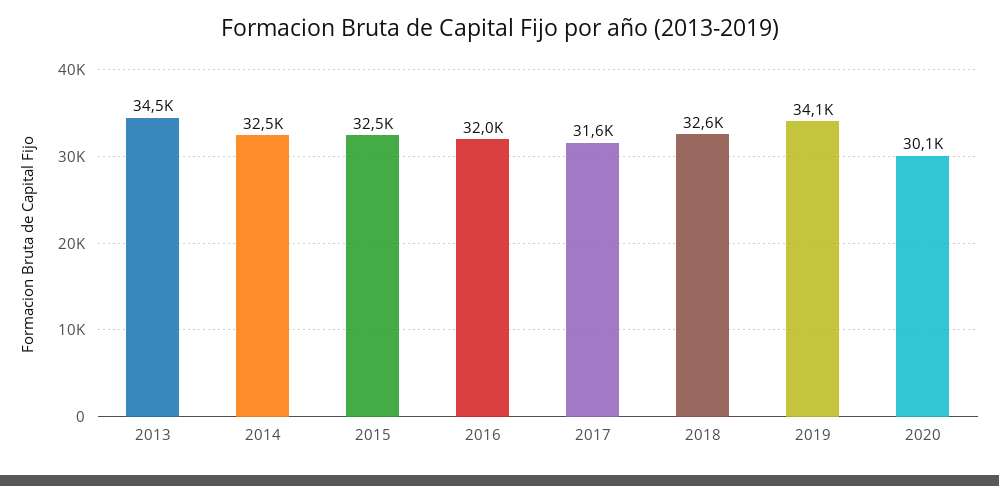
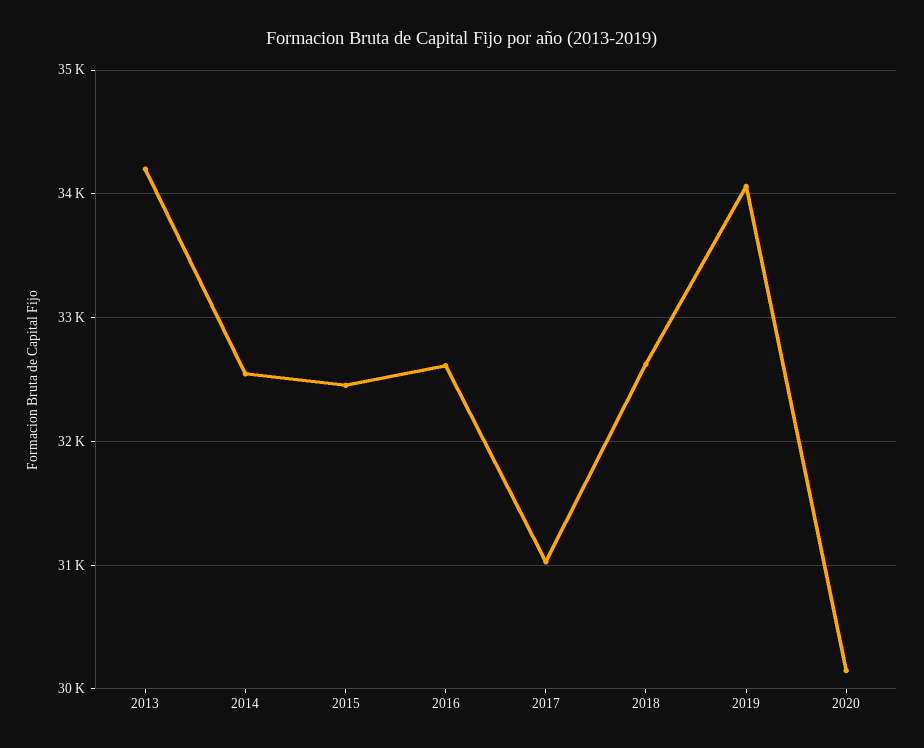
  {
-   "2013": 34500,
+   "2013": 34200,
    "2014": 32500,
    "2015": 32500,
-   "2016": 32000,
+   "2016": 32600,
-   "2017": 31600,
+   "2017": 31000,
    "2018": 32600,
    "2019": 34100,
    "2020": 30100
  }

